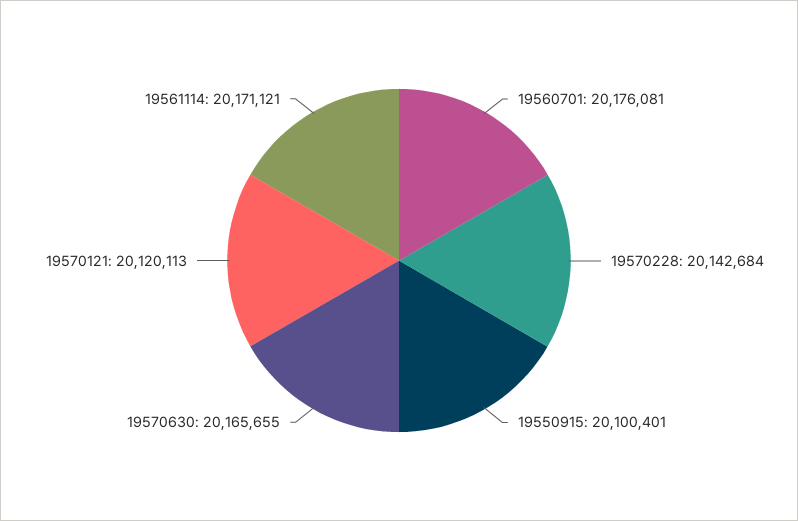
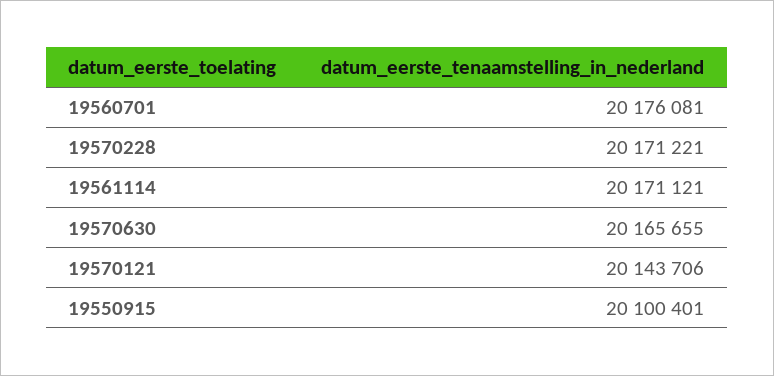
  {
    "19560701": 20176081,
-   "19570228": 20142684,
+   "19570228": 20171221,
    "19550915": 20100401,
    "19570630": 20165655,
-   "19570121": 20120113,
+   "19570121": 20143706,
    "19561114": 20171121
  }

